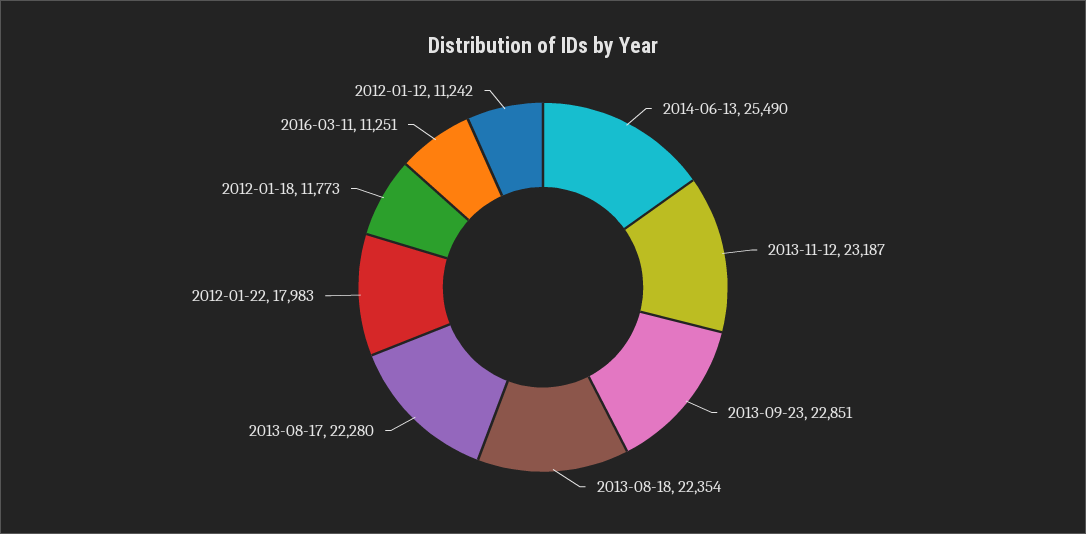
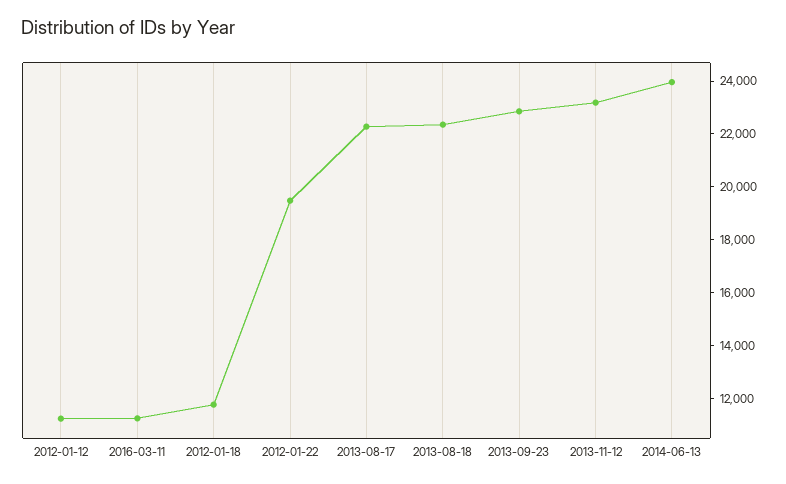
  {
-   "2014-06-13": 25490,
+   "2014-06-13": 24000,
    "2013-11-12": 23187,
    "2013-09-23": 22851,
    "2013-08-18": 22354,
    "2013-08-17": 22280,
-   "2012-01-22": 17983,
+   "2012-01-22": 19500,
    "2012-01-18": 11773,
    "2016-03-11": 11251,
    "2012-01-12": 11242
  }

